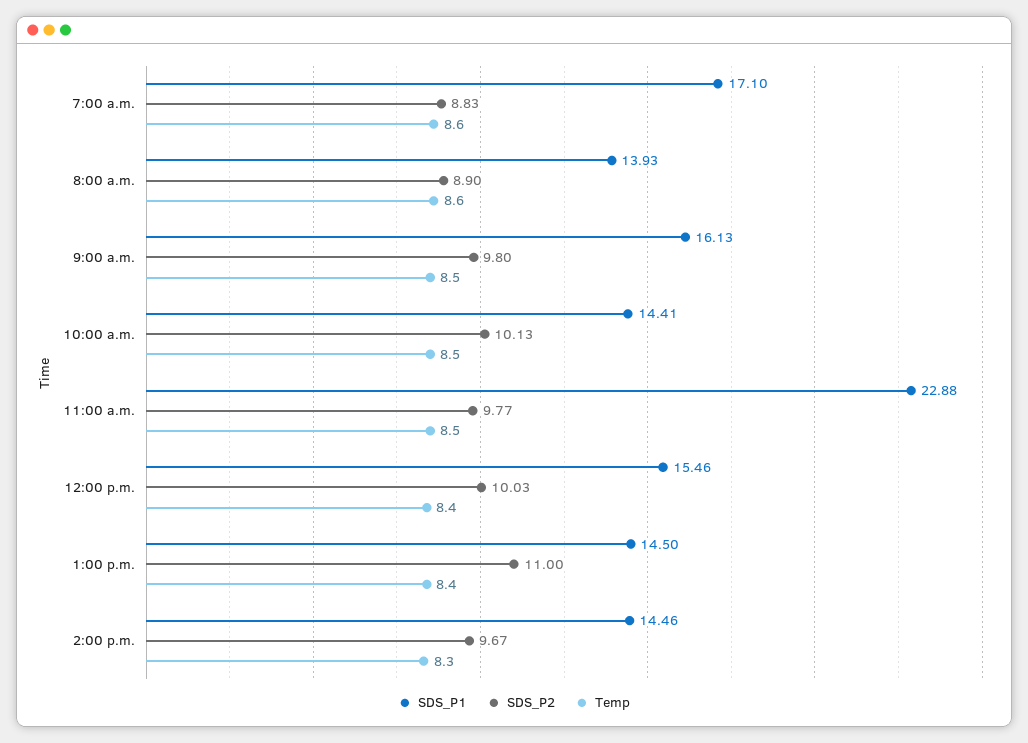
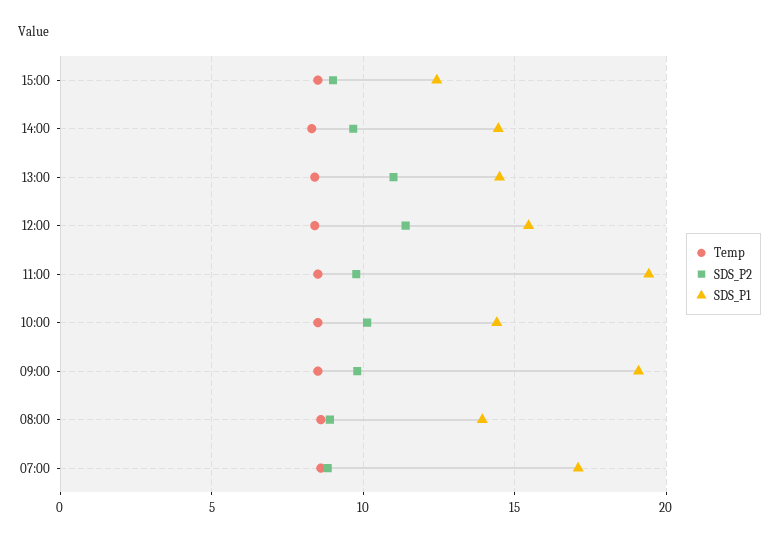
  {
    "SDS_P1": {
      "7:00 a.m.": 17.1,
      "8:00 a.m.": 13.93,
-     "9:00 a.m.": 16.13,
+     "9:00 a.m.": 19,
      "10:00 a.m.": 14.41,
-     "11:00 a.m.": 22.88,
+     "11:00 a.m.": 19.5,
      "12:00 p.m.": 15.46,
      "1:00 p.m.": 14.5,
-     "2:00 p.m.": 14.46
+     "2:00 p.m.": 14.46,
+     "15:00": 12.5
    },
    "SDS_P2": {
      "7:00 a.m.": 8.83,
      "8:00 a.m.": 8.9,
      "9:00 a.m.": 9.8,
      "10:00 a.m.": 10.13,
      "11:00 a.m.": 9.77,
-     "12:00 p.m.": 10.03,
+     "12:00 p.m.": 11.5,
      "1:00 p.m.": 11,
-     "2:00 p.m.": 9.67
+     "2:00 p.m.": 9.67,
+     "15:00": 9
    },
    "Temp": {
      "7:00 a.m.": 8.6,
      "8:00 a.m.": 8.6,
      "9:00 a.m.": 8.5,
      "10:00 a.m.": 8.5,
      "11:00 a.m.": 8.5,
      "12:00 p.m.": 8.4,
      "1:00 p.m.": 8.4,
-     "2:00 p.m.": 8.3
+     "2:00 p.m.": 8.3,
+     "15:00": 8.5
    }
  }

